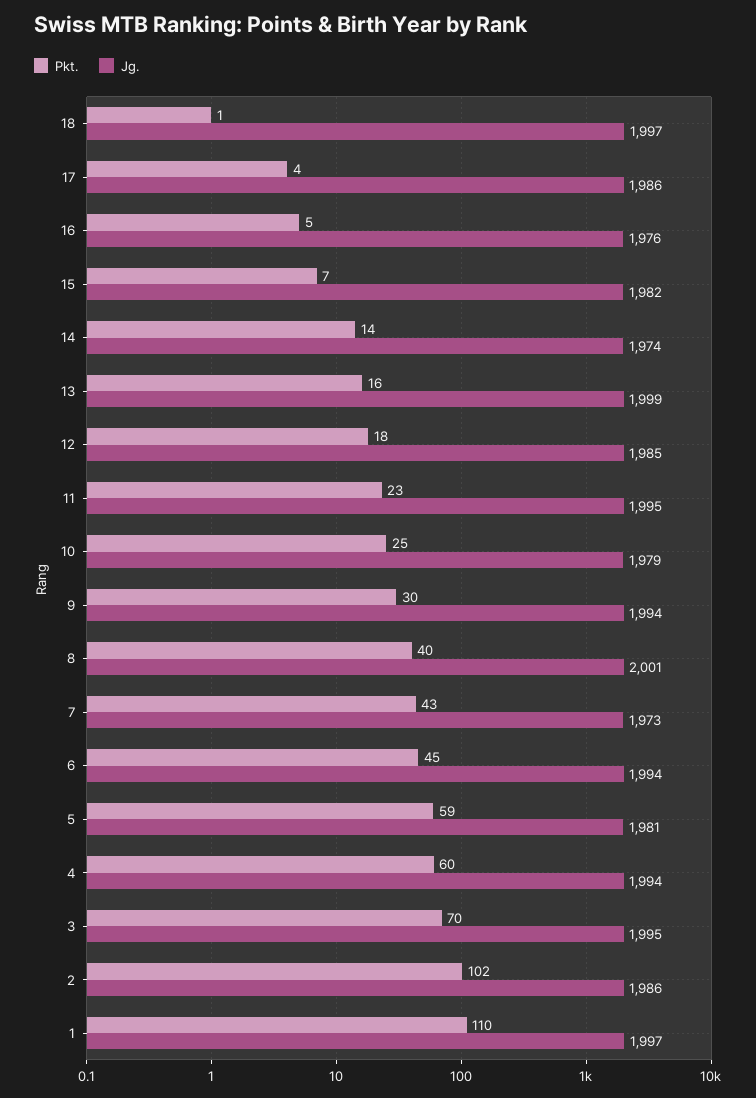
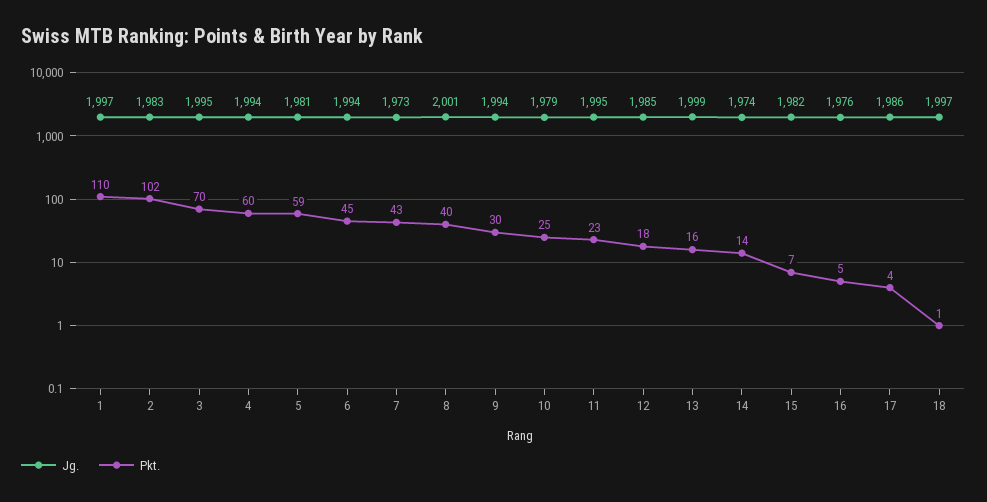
  {
    "Pkt.": {
      "18": 1,
      "17": 4,
      "16": 5,
      "15": 7,
      "14": 14,
      "13": 16,
      "12": 18,
      "11": 23,
      "10": 25,
      "9": 30,
      "8": 40,
      "7": 43,
      "6": 45,
      "5": 59,
      "4": 60,
      "3": 70,
      "2": 102,
      "1": 110
    },
    "Jg.": {
      "18": 1997,
      "17": 1986,
      "16": 1976,
      "15": 1982,
      "14": 1974,
      "13": 1999,
      "12": 1985,
      "11": 1995,
      "10": 1979,
      "9": 1994,
      "8": 2001,
      "7": 1973,
      "6": 1994,
      "5": 1981,
      "4": 1994,
      "3": 1995,
-     "2": 1986,
+     "2": 1983,
      "1": 1997
    }
  }

